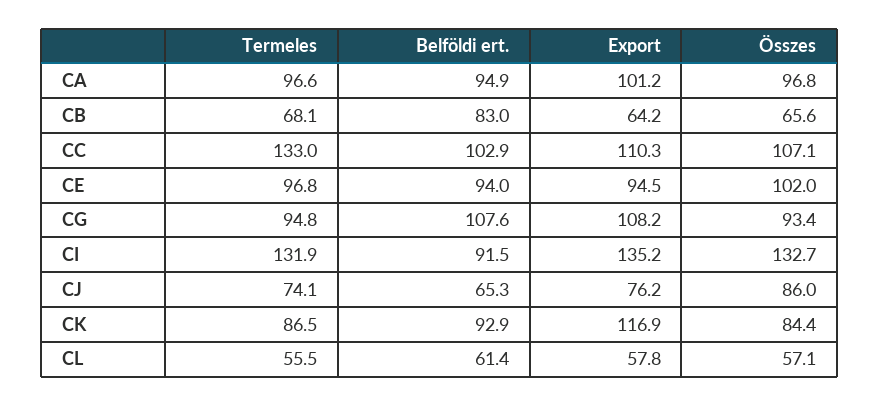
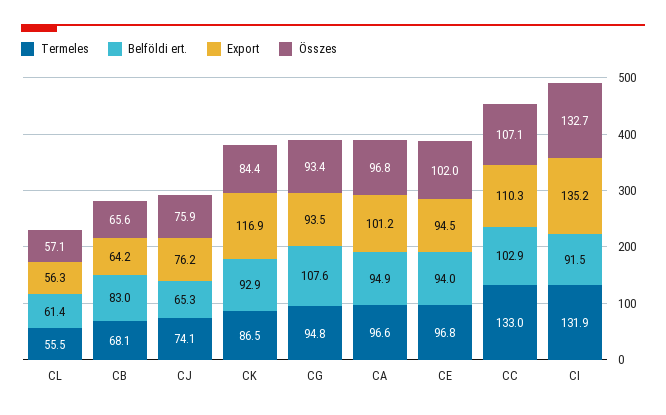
  {
    "Termeles": {
      "CA": 96.6,
      "CB": 68.1,
      "CC": 133,
      "CE": 96.8,
      "CG": 94.8,
      "CI": 131.9,
      "CJ": 74.1,
      "CK": 86.5,
      "CL": 55.5
    },
    "Belföldi ert.": {
      "CA": 94.9,
      "CB": 83,
      "CC": 102.9,
      "CE": 94,
      "CG": 107.6,
      "CI": 91.5,
      "CJ": 65.3,
      "CK": 92.9,
      "CL": 61.4
    },
    "Export": {
      "CA": 101.2,
      "CB": 64.2,
      "CC": 110.3,
      "CE": 94.5,
-     "CG": 108.2,
+     "CG": 93.5,
      "CI": 135.2,
      "CJ": 76.2,
      "CK": 116.9,
-     "CL": 57.8
+     "CL": 56.3
    },
    "Összes": {
      "CA": 96.8,
      "CB": 65.6,
      "CC": 107.1,
      "CE": 102,
      "CG": 93.4,
      "CI": 132.7,
-     "CJ": 86,
+     "CJ": 75.9,
      "CK": 84.4,
      "CL": 57.1
    }
  }

